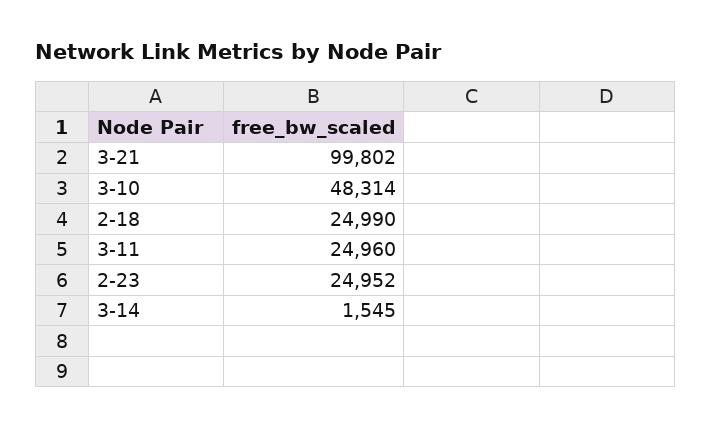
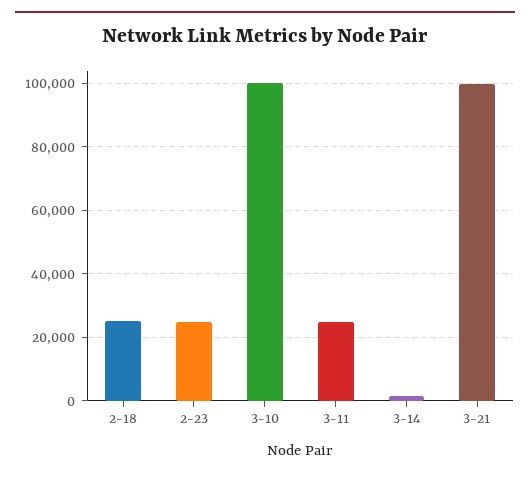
  {
    "3-21": 99802,
-   "3-10": 48314,
+   "3-10": 100000,
    "2-18": 24990,
    "3-11": 24960,
    "2-23": 24952,
    "3-14": 1545
  }

